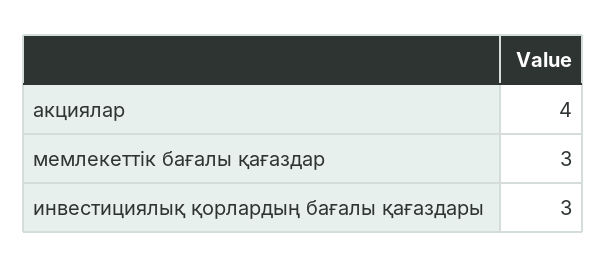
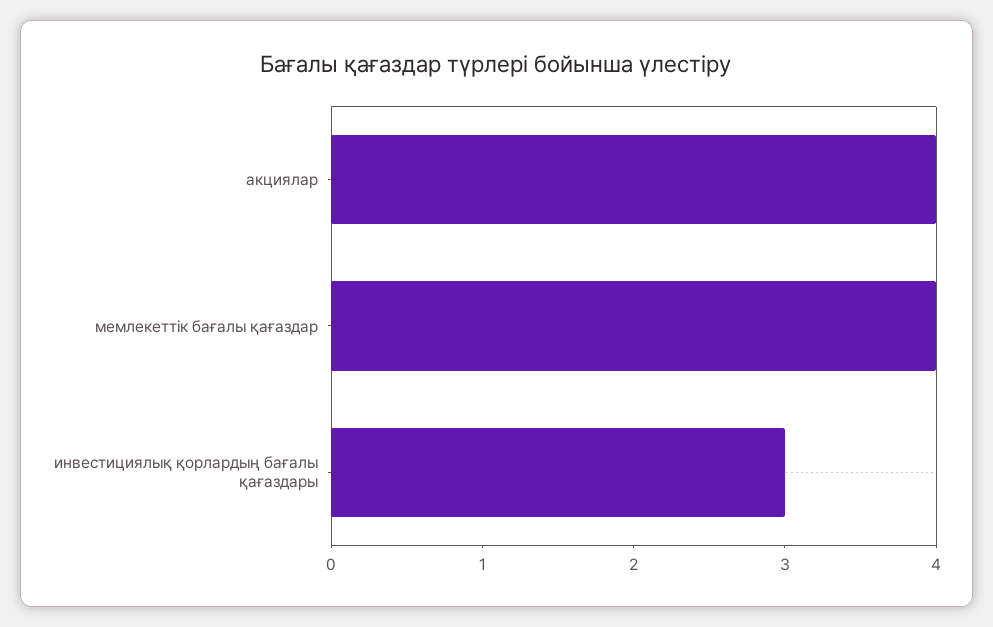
  {
    "акциялар": 4,
-   "мемлекеттік бағалы қағаздар": 3,
+   "мемлекеттік бағалы қағаздар": 4,
    "инвестициялық қорлардың бағалы қағаздары": 3
  }

